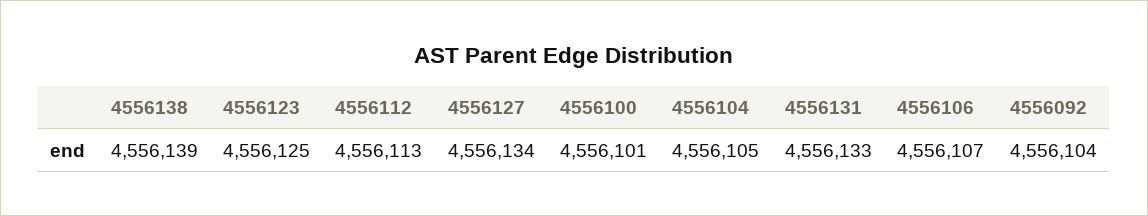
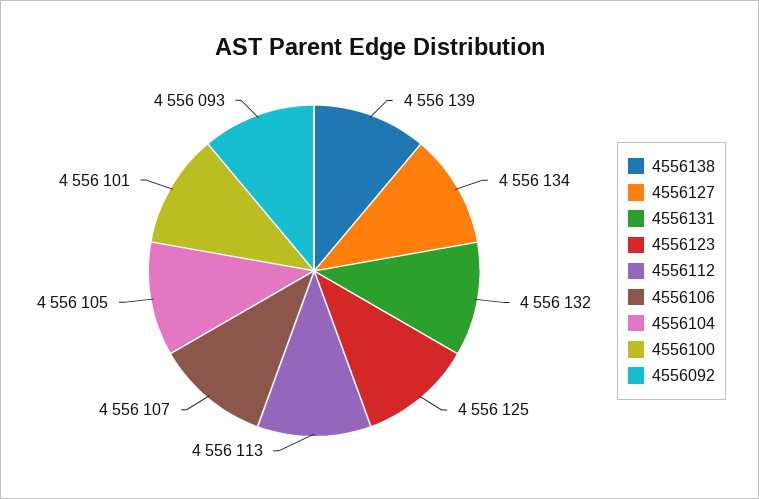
  {
    "4556138": 4556139,
    "4556123": 4556125,
    "4556112": 4556113,
    "4556127": 4556134,
    "4556100": 4556101,
    "4556104": 4556105,
-   "4556131": 4556133,
+   "4556131": 4556132,
    "4556106": 4556107,
-   "4556092": 4556104
+   "4556092": 4556093
  }

